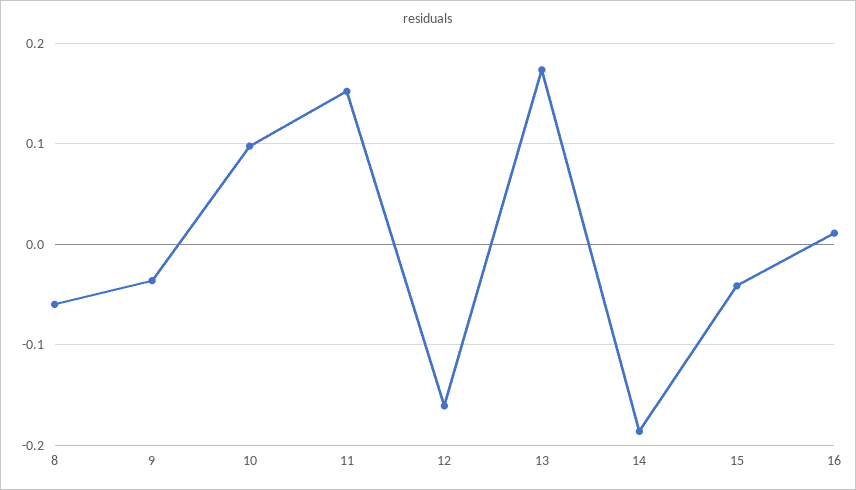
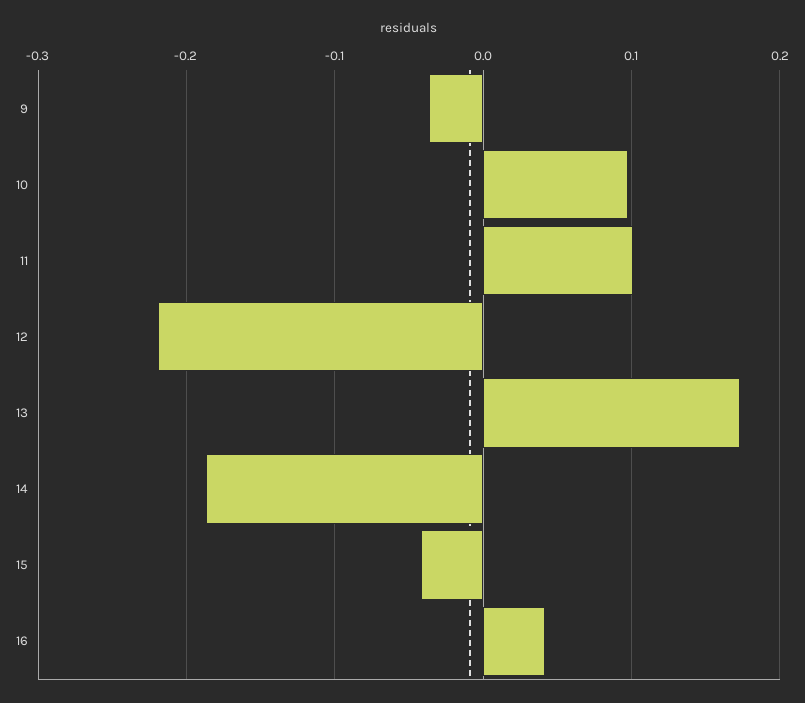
  {
-   "8": -0.06,
    "9": -0.04,
    "10": 0.1,
-   "11": 0.15,
+   "11": 0.1,
-   "12": -0.16,
+   "12": -0.22,
    "13": 0.17,
    "14": -0.19,
    "15": -0.04,
-   "16": 0.01
+   "16": 0.04
  }

